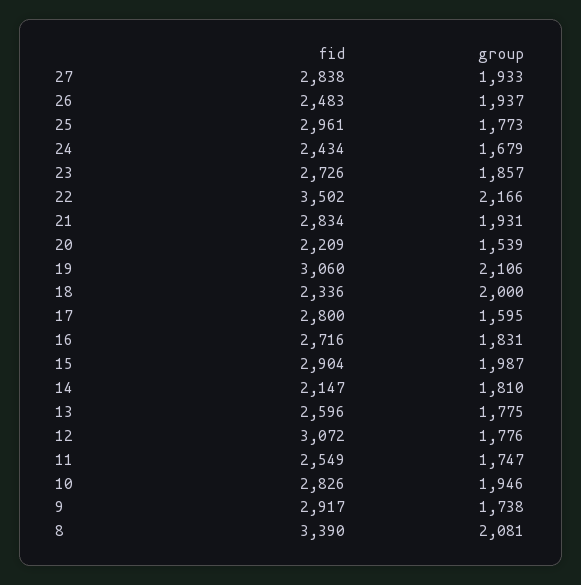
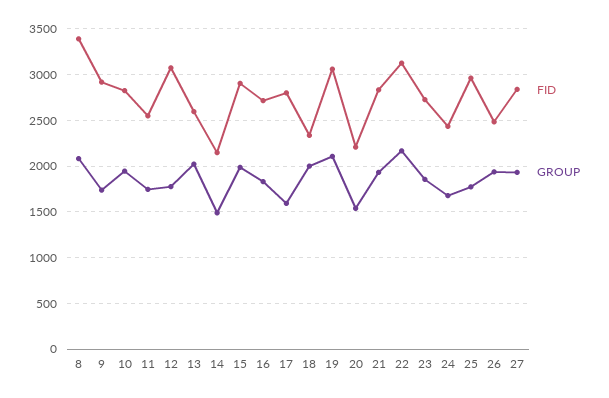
  {
    "fid": {
      "27": 2838,
      "26": 2483,
      "25": 2961,
      "24": 2434,
      "23": 2726,
-     "22": 3502,
+     "22": 3100,
      "21": 2834,
      "20": 2209,
      "19": 3060,
      "18": 2336,
      "17": 2800,
      "16": 2716,
      "15": 2904,
      "14": 2147,
      "13": 2596,
      "12": 3072,
      "11": 2549,
      "10": 2826,
      "9": 2917,
      "8": 3390
    },
    "group": {
      "27": 1933,
      "26": 1937,
      "25": 1773,
      "24": 1679,
      "23": 1857,
      "22": 2166,
      "21": 1931,
      "20": 1539,
      "19": 2106,
      "18": 2000,
      "17": 1595,
      "16": 1831,
      "15": 1987,
-     "14": 1810,
+     "14": 1500,
-     "13": 1775,
+     "13": 2000,
      "12": 1776,
      "11": 1747,
      "10": 1946,
      "9": 1738,
      "8": 2081
    }
  }

